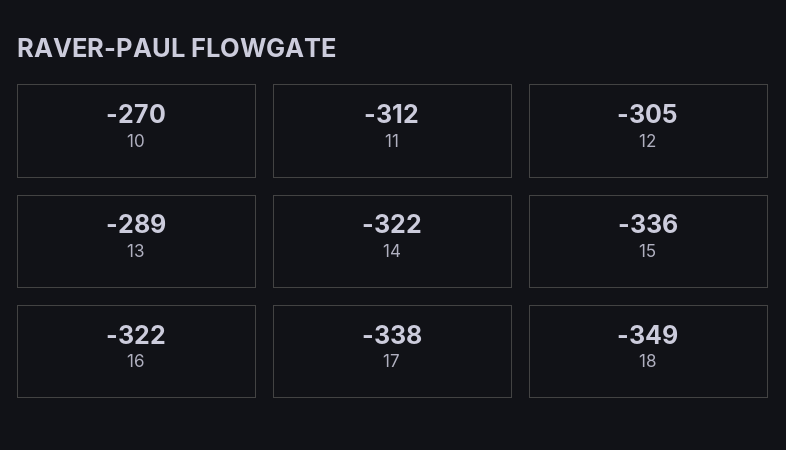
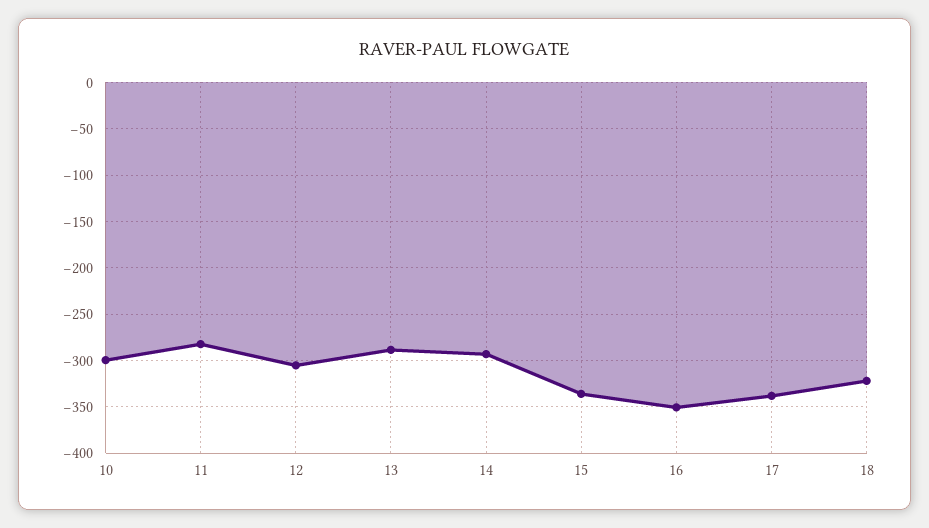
  {
-   "10": -270,
+   "10": -300,
-   "11": -312,
+   "11": -280,
    "12": -305,
    "13": -289,
-   "14": -322,
+   "14": -290,
    "15": -336,
-   "16": -322,
+   "16": -350,
    "17": -338,
-   "18": -349
+   "18": -320
  }

